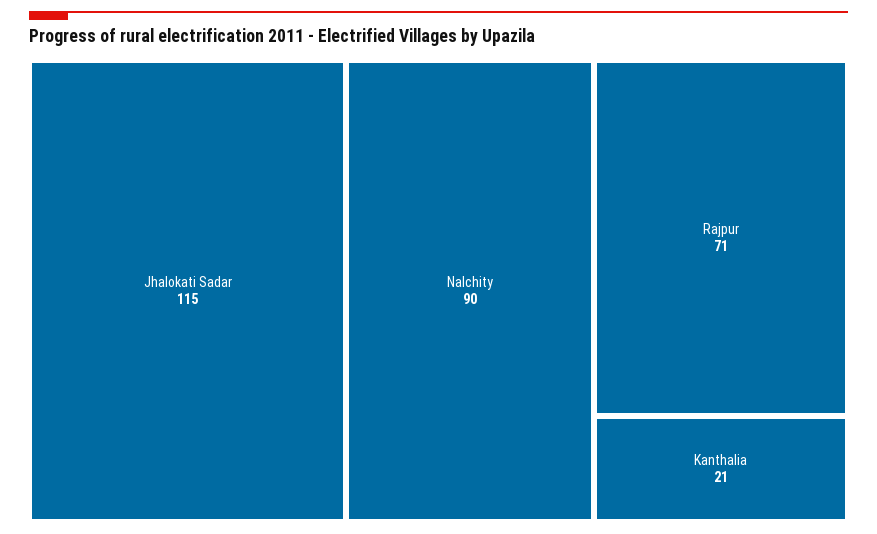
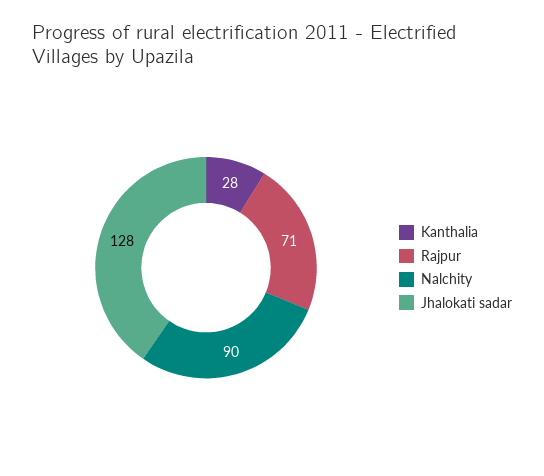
  {
-   "Jhalokati Sadar": 115,
+   "Jhalokati Sadar": 128,
    "Nalchity": 90,
    "Rajpur": 71,
-   "Kanthalia": 21
+   "Kanthalia": 28
  }

